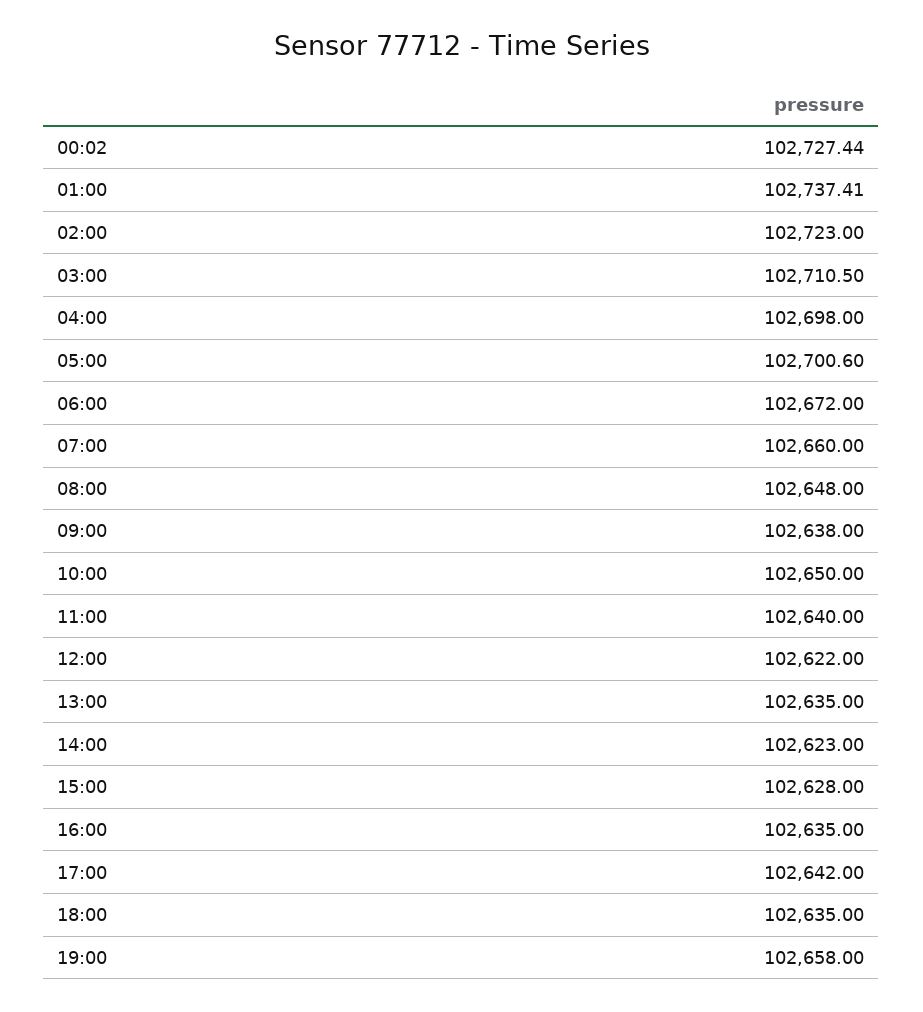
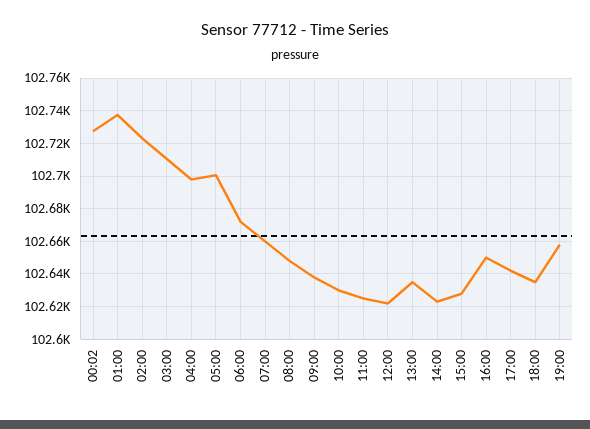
  {
    "00:02": 102727.44,
    "01:00": 102737.41,
    "02:00": 102723,
    "03:00": 102710.5,
    "04:00": 102698,
    "05:00": 102700.6,
    "06:00": 102672,
    "07:00": 102660,
    "08:00": 102648,
    "09:00": 102638,
-   "10:00": 102650,
+   "10:00": 102630,
-   "11:00": 102640,
+   "11:00": 102625,
    "12:00": 102622,
    "13:00": 102635,
    "14:00": 102623,
    "15:00": 102628,
-   "16:00": 102635,
+   "16:00": 102650,
    "17:00": 102642,
    "18:00": 102635,
    "19:00": 102658
  }

